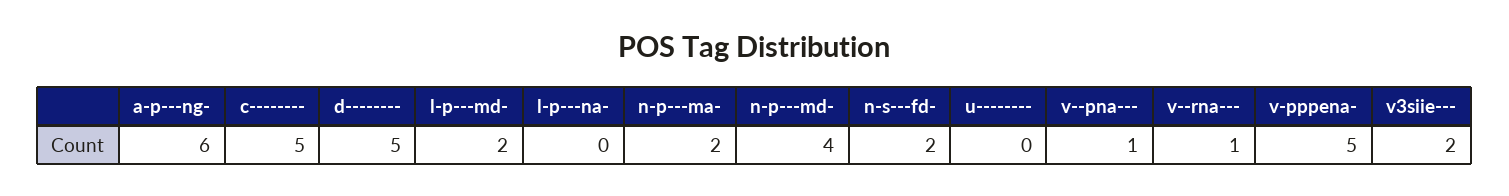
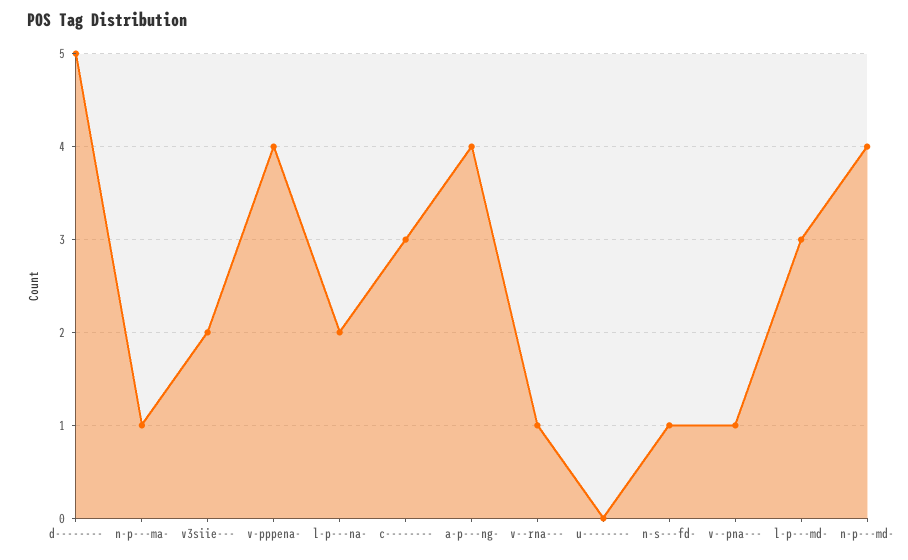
  {
-   "a-p---ng-": 6,
+   "a-p---ng-": 4,
-   "c--------": 5,
+   "c--------": 3,
    "d--------": 5,
-   "l-p---md-": 2,
+   "l-p---md-": 3,
-   "l-p---na-": 0,
+   "l-p---na-": 2,
-   "n-p---ma-": 2,
+   "n-p---ma-": 1,
    "n-p---md-": 4,
-   "n-s---fd-": 2,
+   "n-s---fd-": 1,
    "u--------": 0,
    "v--pna---": 1,
    "v--rna---": 1,
-   "v-pppena-": 5,
+   "v-pppena-": 4,
    "v3siie---": 2
  }

